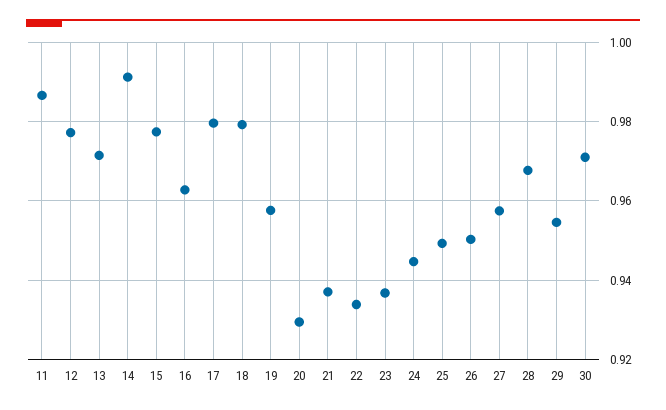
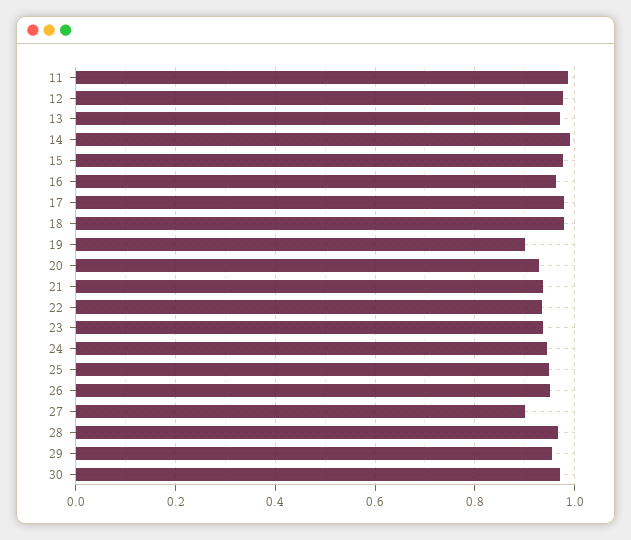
  {
    "11": 0.986,
    "12": 0.978,
    "13": 0.972,
    "14": 0.992,
    "15": 0.978,
    "16": 0.962,
    "17": 0.98,
    "18": 0.98,
-   "19": 0.958,
+   "19": 0.9,
    "20": 0.93,
    "21": 0.938,
    "22": 0.934,
    "23": 0.936,
    "24": 0.944,
    "25": 0.95,
    "26": 0.95,
-   "27": 0.958,
+   "27": 0.9,
    "28": 0.968,
    "29": 0.954,
    "30": 0.972
  }

